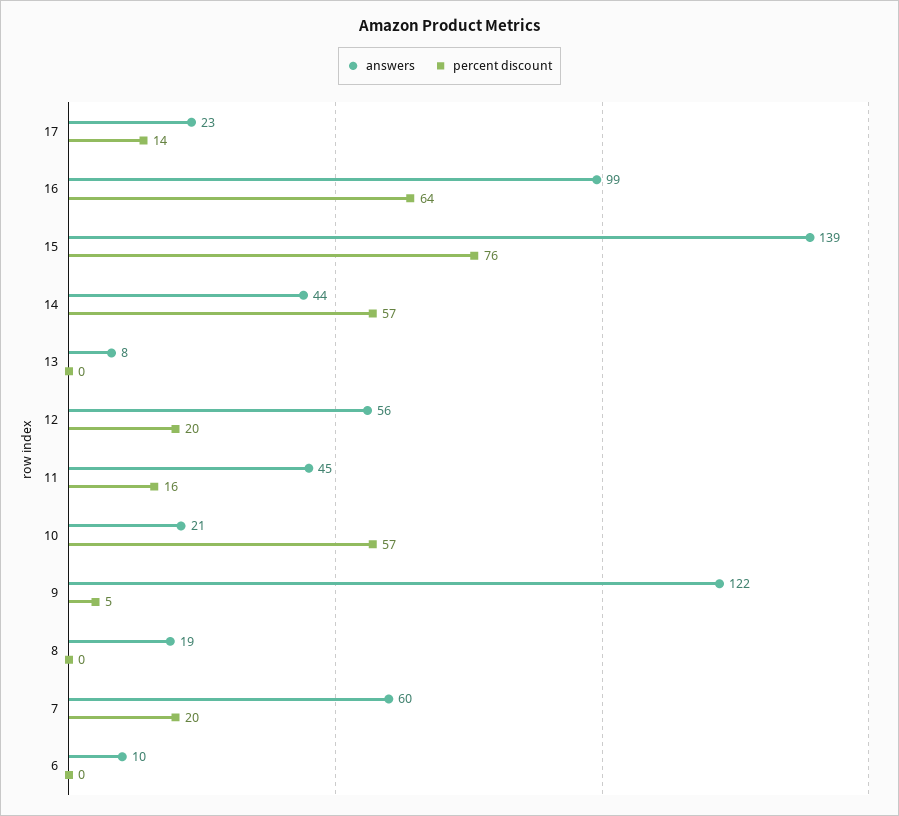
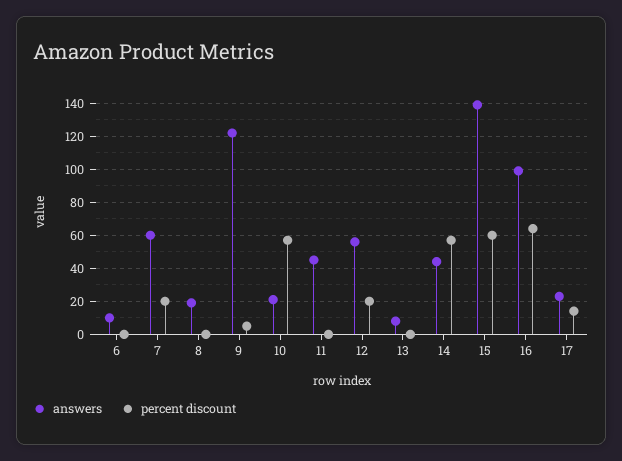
  {
    "answers": {
      "17": 23,
      "16": 99,
      "15": 139,
      "14": 44,
      "13": 8,
      "12": 56,
      "11": 45,
      "10": 21,
      "9": 122,
      "8": 19,
      "7": 60,
      "6": 10
    },
    "percent discount": {
      "17": 14,
      "16": 64,
-     "15": 76,
+     "15": 60,
      "14": 57,
      "13": 0,
      "12": 20,
-     "11": 16,
+     "11": 0,
      "10": 57,
      "9": 5,
      "8": 0,
      "7": 20,
      "6": 0
    }
  }

